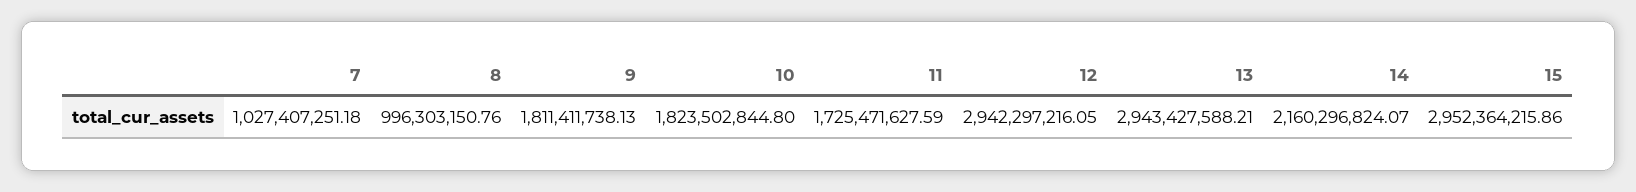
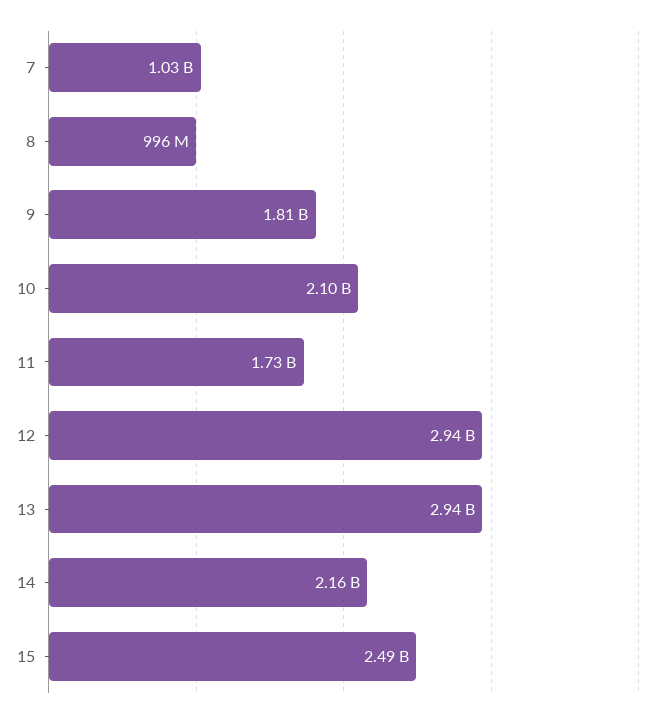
  {
    "7": 1027407251.18,
    "8": 996303150.76,
    "9": 1811411738.13,
-   "10": 1823502844.8,
+   "10": 2100000000,
    "11": 1725471627.59,
    "12": 2942297216.05,
    "13": 2943427588.21,
    "14": 2160296824.07,
-   "15": 2952364215.86
+   "15": 2490000000
  }

